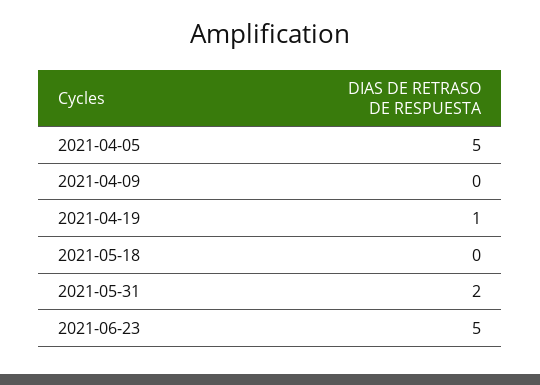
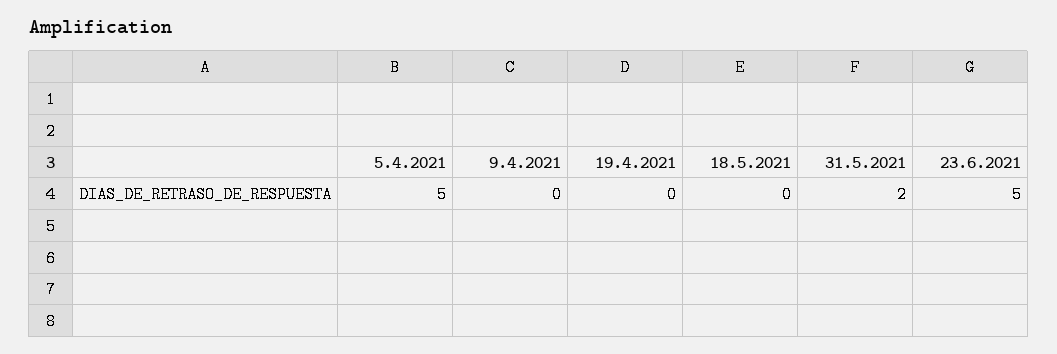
  {
    "2021-04-05": 5,
    "2021-04-09": 0,
-   "2021-04-19": 1,
+   "2021-04-19": 0,
    "2021-05-18": 0,
    "2021-05-31": 2,
    "2021-06-23": 5
  }

